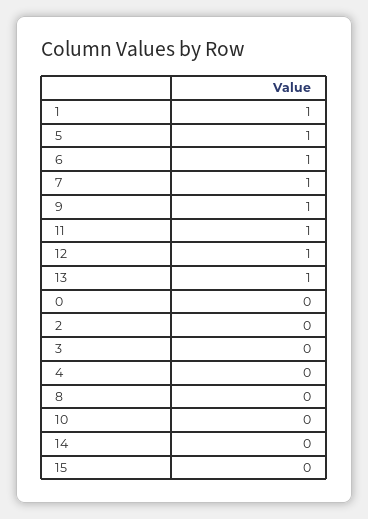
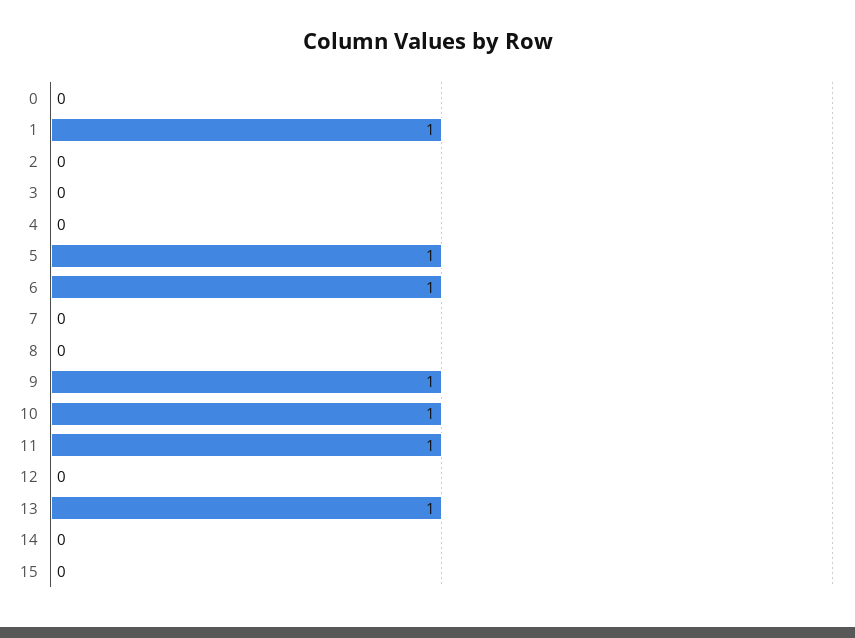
  {
    "1": 1,
    "5": 1,
    "6": 1,
-   "7": 1,
+   "7": 0,
    "9": 1,
    "11": 1,
-   "12": 1,
+   "12": 0,
    "13": 1,
    "0": 0,
    "2": 0,
    "3": 0,
    "4": 0,
    "8": 0,
-   "10": 0,
+   "10": 1,
    "14": 0,
    "15": 0
  }

